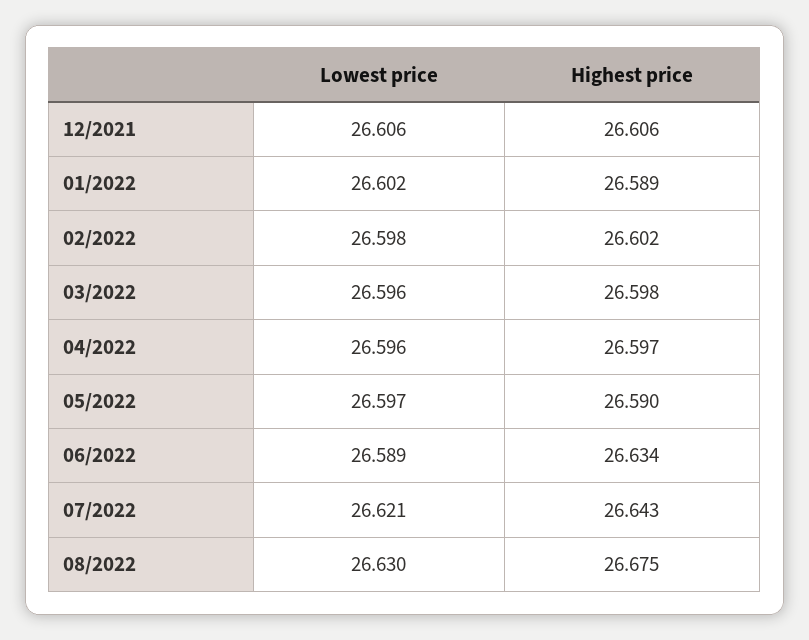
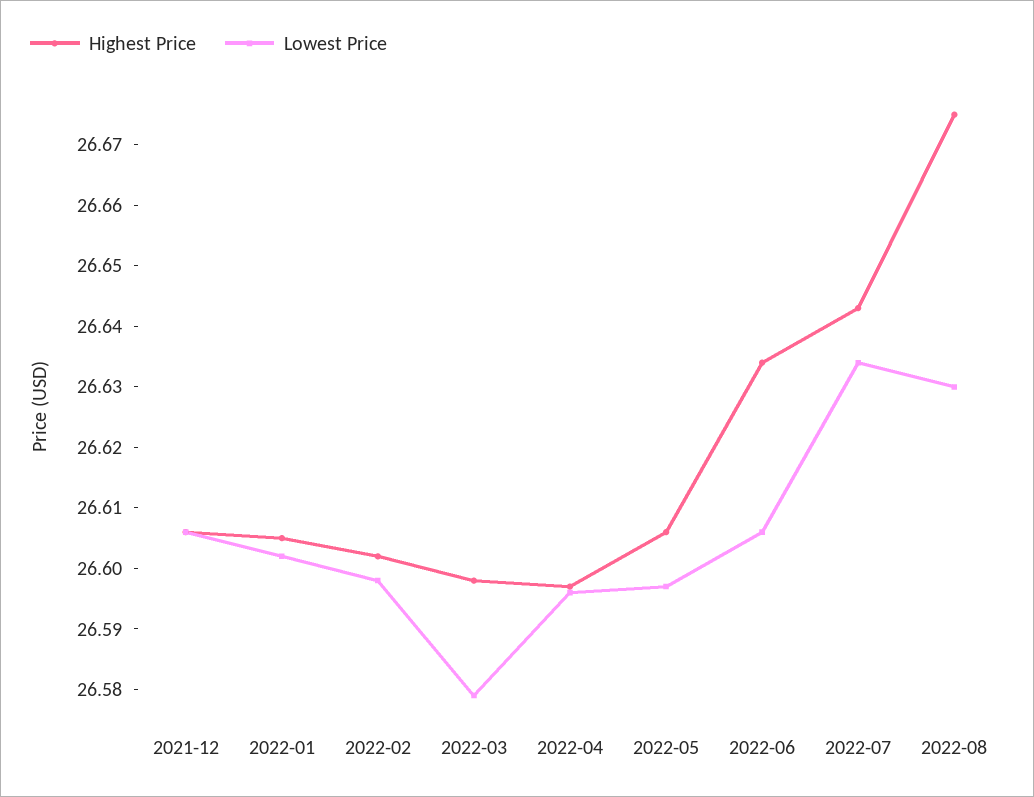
  {
    "Lowest price": {
      "12/2021": 26.606,
      "01/2022": 26.602,
      "02/2022": 26.598,
-     "03/2022": 26.596,
+     "03/2022": 26.58,
      "04/2022": 26.596,
      "05/2022": 26.597,
-     "06/2022": 26.589,
+     "06/2022": 26.605,
-     "07/2022": 26.621,
+     "07/2022": 26.635,
      "08/2022": 26.63
    },
    "Highest price": {
      "12/2021": 26.606,
-     "01/2022": 26.589,
+     "01/2022": 26.605,
      "02/2022": 26.602,
      "03/2022": 26.598,
      "04/2022": 26.597,
-     "05/2022": 26.59,
+     "05/2022": 26.605,
      "06/2022": 26.634,
      "07/2022": 26.643,
      "08/2022": 26.675
    }
  }

